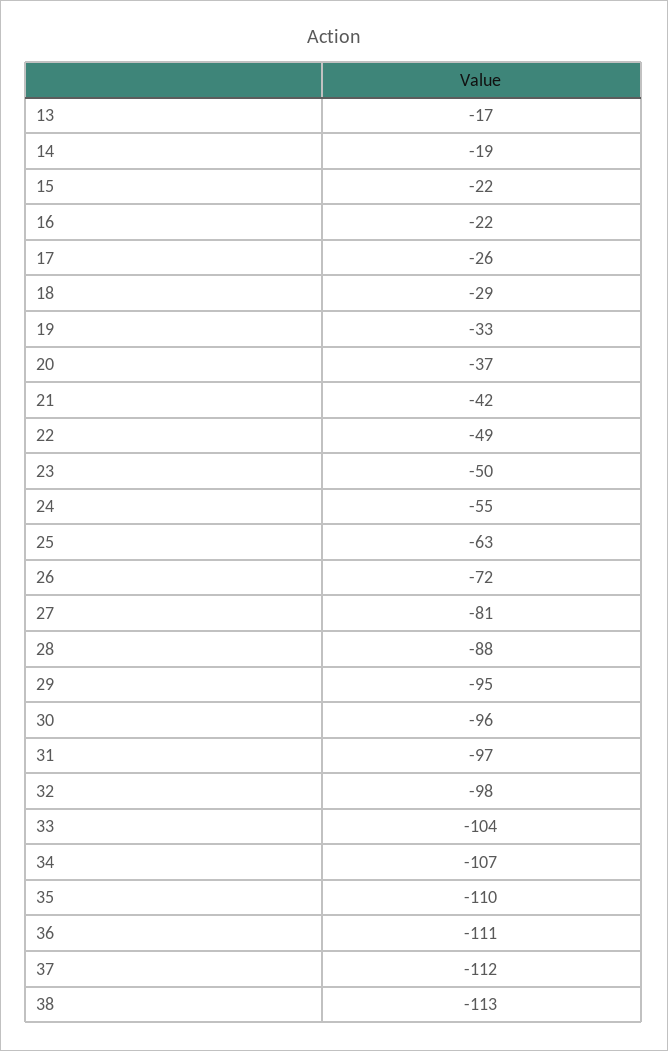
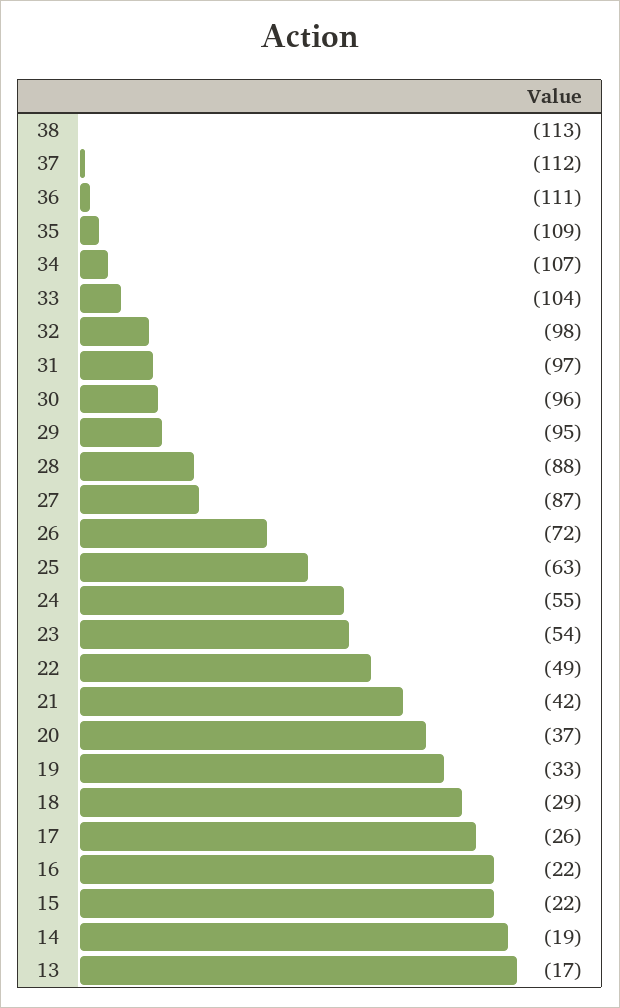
  {
    "13": -17,
    "14": -19,
    "15": -22,
    "16": -22,
    "17": -26,
    "18": -29,
    "19": -33,
    "20": -37,
    "21": -42,
    "22": -49,
-   "23": -50,
+   "23": -54,
    "24": -55,
    "25": -63,
    "26": -72,
-   "27": -81,
+   "27": -87,
    "28": -88,
    "29": -95,
    "30": -96,
    "31": -97,
    "32": -98,
    "33": -104,
    "34": -107,
-   "35": -110,
+   "35": -109,
    "36": -111,
    "37": -112,
    "38": -113
  }

